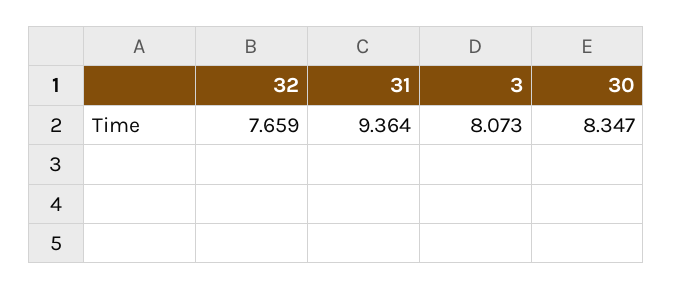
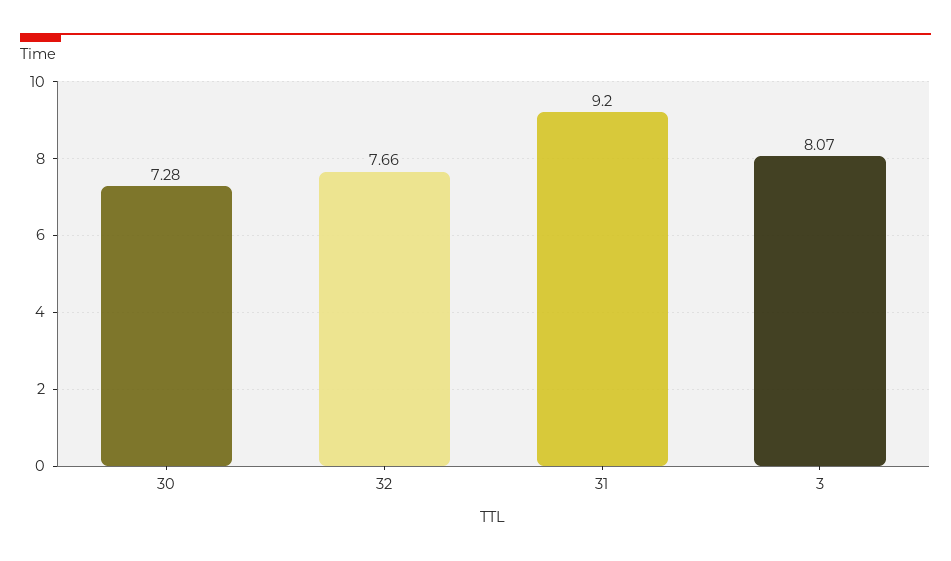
  {
    "32": 7.659,
-   "31": 9.364,
+   "31": 9.2,
    "3": 8.073,
-   "30": 8.347
+   "30": 7.28
  }

